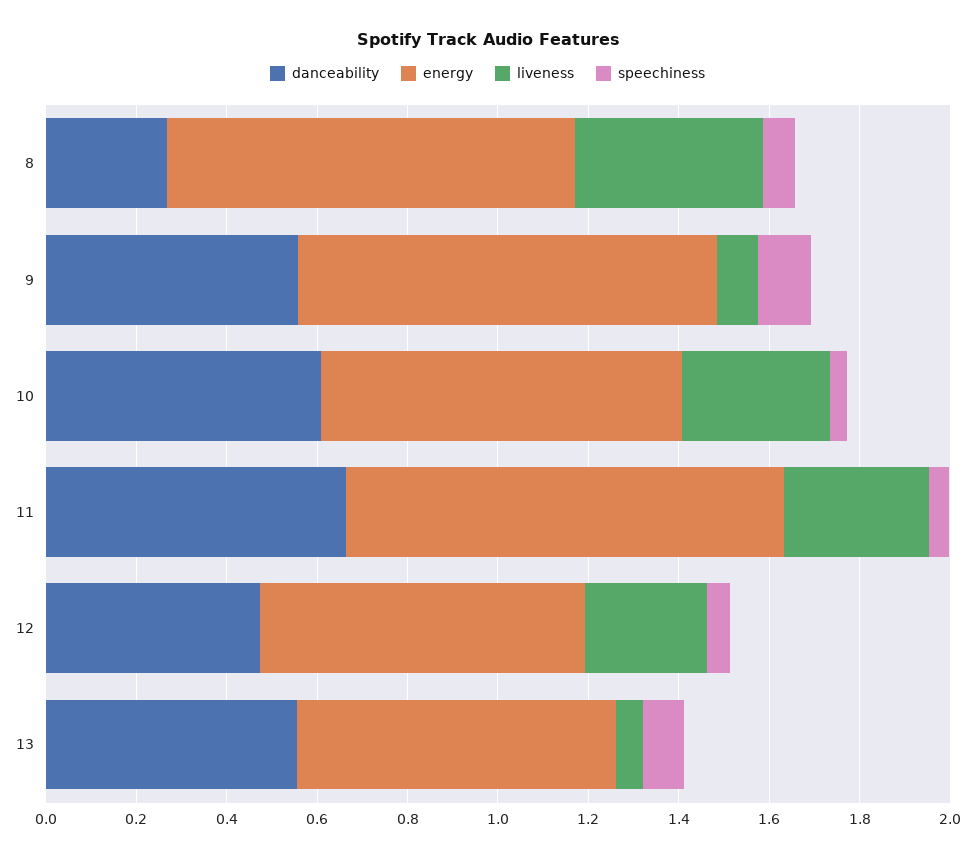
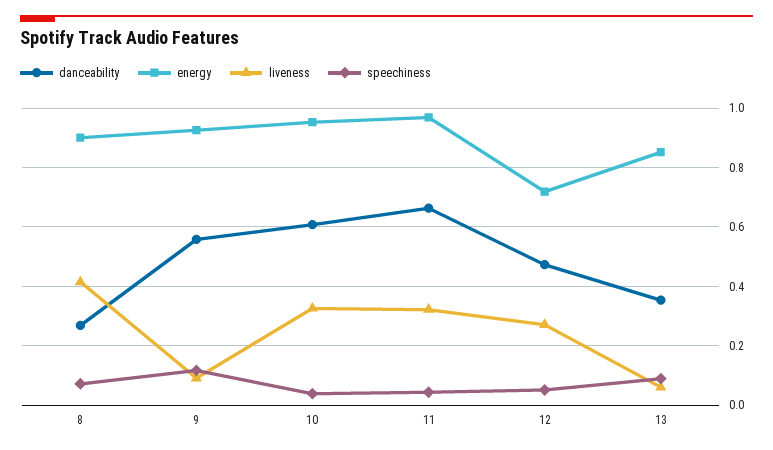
  {
    "danceability": {
      "8": 0.275,
      "9": 0.55,
      "10": 0.6,
      "11": 0.675,
      "12": 0.475,
-     "13": 0.55
+     "13": 0.35
    },
    "energy": {
      "8": 0.9,
      "9": 0.925,
-     "10": 0.8,
+     "10": 0.95,
      "11": 0.975,
      "12": 0.725,
-     "13": 0.7
+     "13": 0.85
    },
    "liveness": {
      "8": 0.425,
      "9": 0.1,
      "10": 0.325,
      "11": 0.325,
      "12": 0.275,
      "13": 0.05
    },
    "speechiness": {
      "8": 0.075,
      "9": 0.125,
      "10": 0.05,
      "11": 0.05,
      "12": 0.05,
      "13": 0.1
    }
  }

